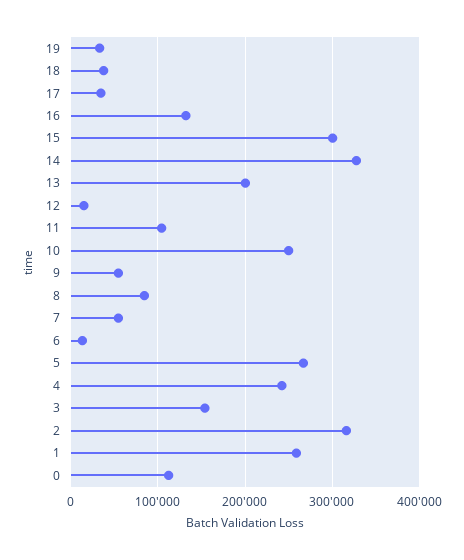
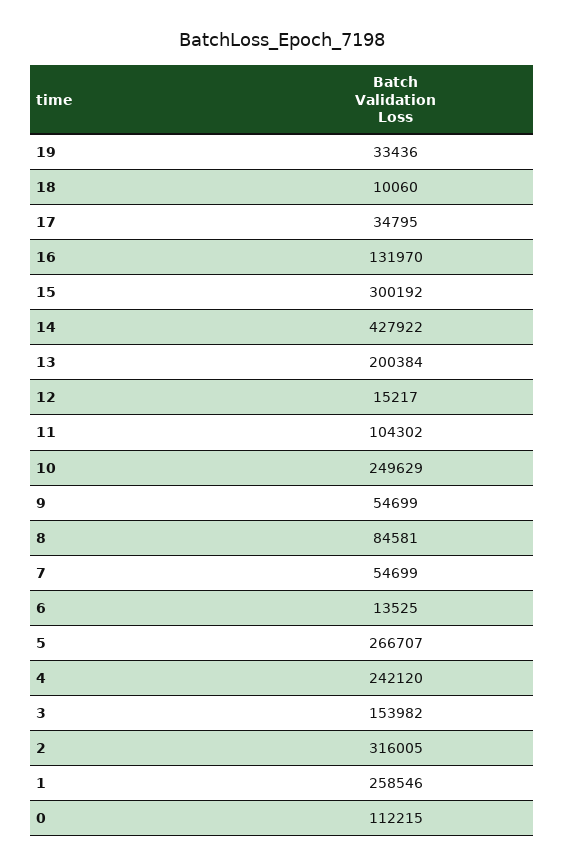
  {
    "19": 33436,
-   "18": 40000,
+   "18": 10060,
    "17": 34795,
    "16": 131970,
    "15": 300192,
-   "14": 330000,
+   "14": 427922,
    "13": 200384,
    "12": 15217,
    "11": 104302,
    "10": 249629,
    "9": 54699,
    "8": 84581,
    "7": 54699,
    "6": 13525,
    "5": 266707,
    "4": 242120,
    "3": 153982,
    "2": 316005,
    "1": 258546,
    "0": 112215
  }

